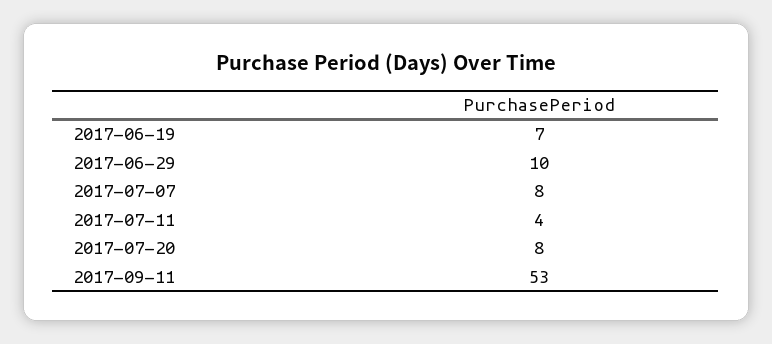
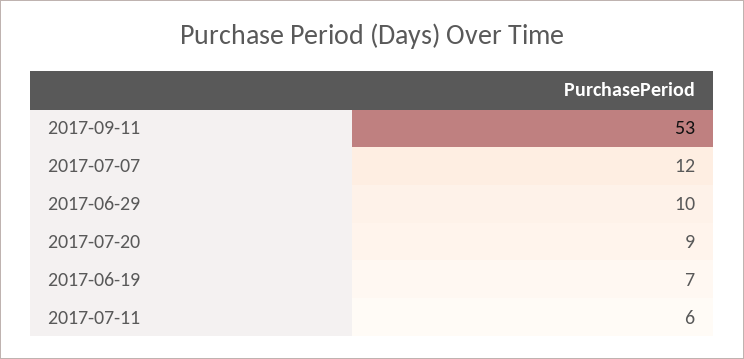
  {
    "2017-06-19": 7,
    "2017-06-29": 10,
-   "2017-07-07": 8,
+   "2017-07-07": 12,
-   "2017-07-11": 4,
+   "2017-07-11": 6,
-   "2017-07-20": 8,
+   "2017-07-20": 9,
    "2017-09-11": 53
  }

